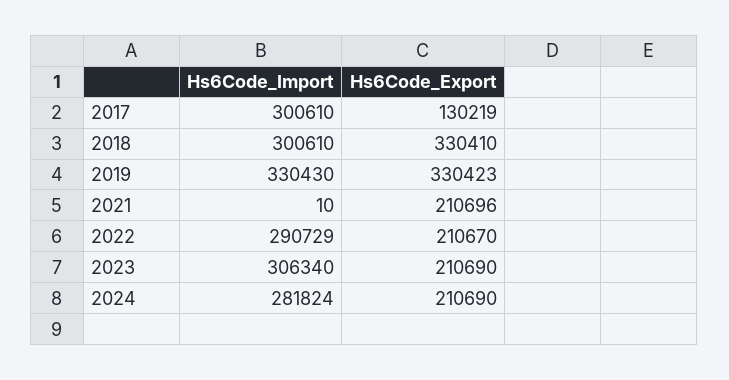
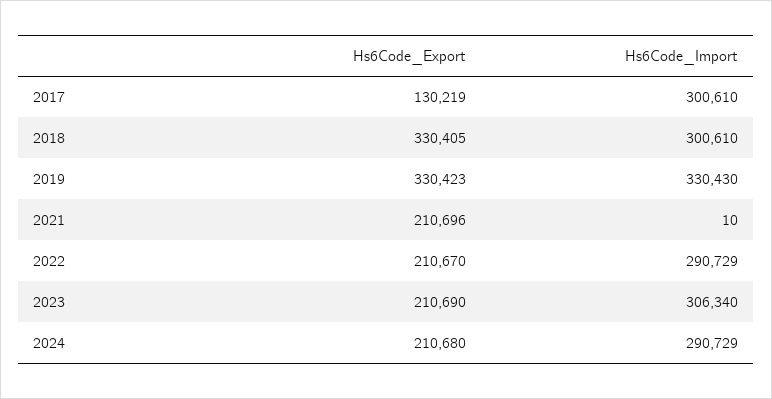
  {
    "Hs6Code_Import": {
      "2017": 300610,
      "2018": 300610,
      "2019": 330430,
      "2021": 10,
      "2022": 290729,
      "2023": 306340,
-     "2024": 281824
+     "2024": 290729
    },
    "Hs6Code_Export": {
      "2017": 130219,
-     "2018": 330410,
+     "2018": 330405,
      "2019": 330423,
      "2021": 210696,
      "2022": 210670,
      "2023": 210690,
-     "2024": 210690
+     "2024": 210680
    }
  }

